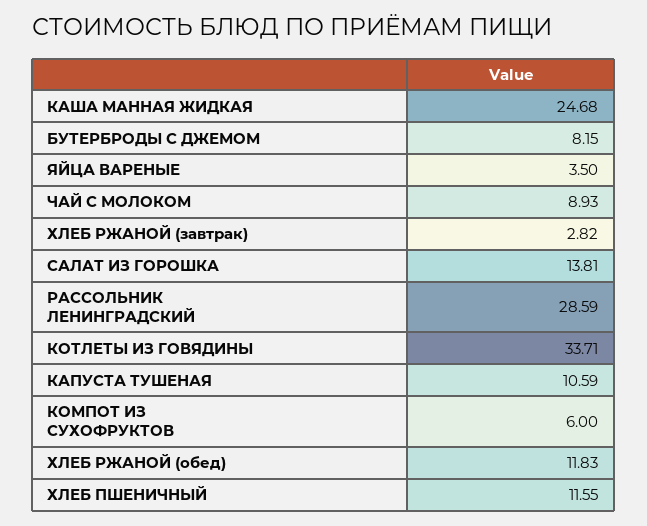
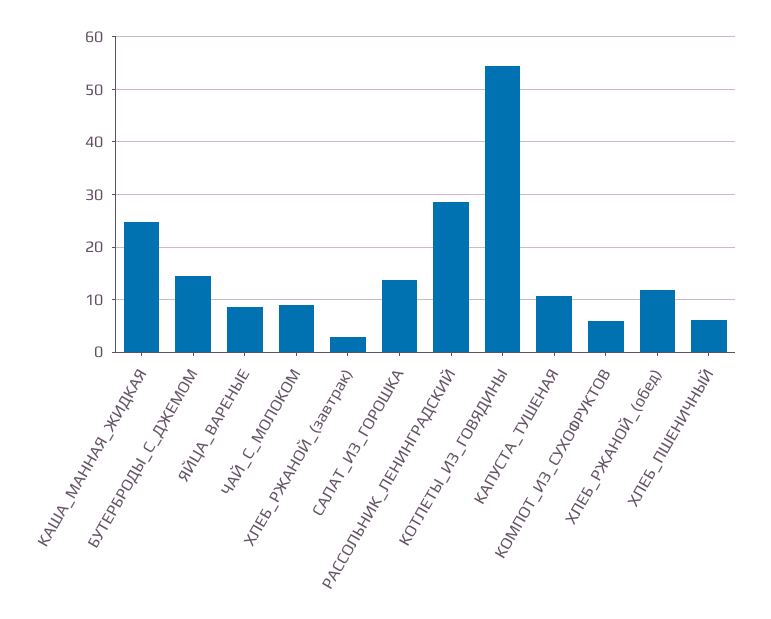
  {
    "КАША МАННАЯ ЖИДКАЯ": 24.68,
-   "БУТЕРБРОДЫ С ДЖЕМОМ": 8.15,
+   "БУТЕРБРОДЫ С ДЖЕМОМ": 14,
-   "ЯЙЦА ВАРЕНЫЕ": 3.5,
+   "ЯЙЦА ВАРЕНЫЕ": 8,
    "ЧАЙ С МОЛОКОМ": 8.93,
    "ХЛЕБ РЖАНОЙ (завтрак)": 2.82,
    "САЛАТ ИЗ ГОРОШКА": 13.81,
    "РАССОЛЬНИК ЛЕНИНГРАДСКИЙ": 28.59,
-   "КОТЛЕТЫ ИЗ ГОВЯДИНЫ": 33.71,
+   "КОТЛЕТЫ ИЗ ГОВЯДИНЫ": 54,
    "КАПУСТА ТУШЕНАЯ": 10.59,
    "КОМПОТ ИЗ СУХОФРУКТОВ": 6,
    "ХЛЕБ РЖАНОЙ (обед)": 11.83,
-   "ХЛЕБ ПШЕНИЧНЫЙ": 11.55
+   "ХЛЕБ ПШЕНИЧНЫЙ": 6
  }

